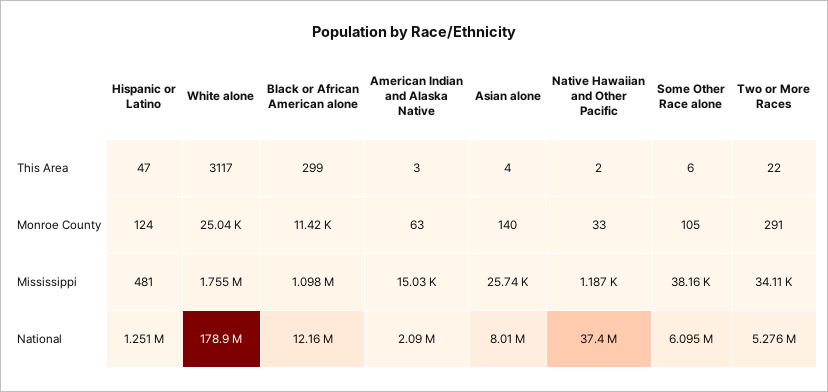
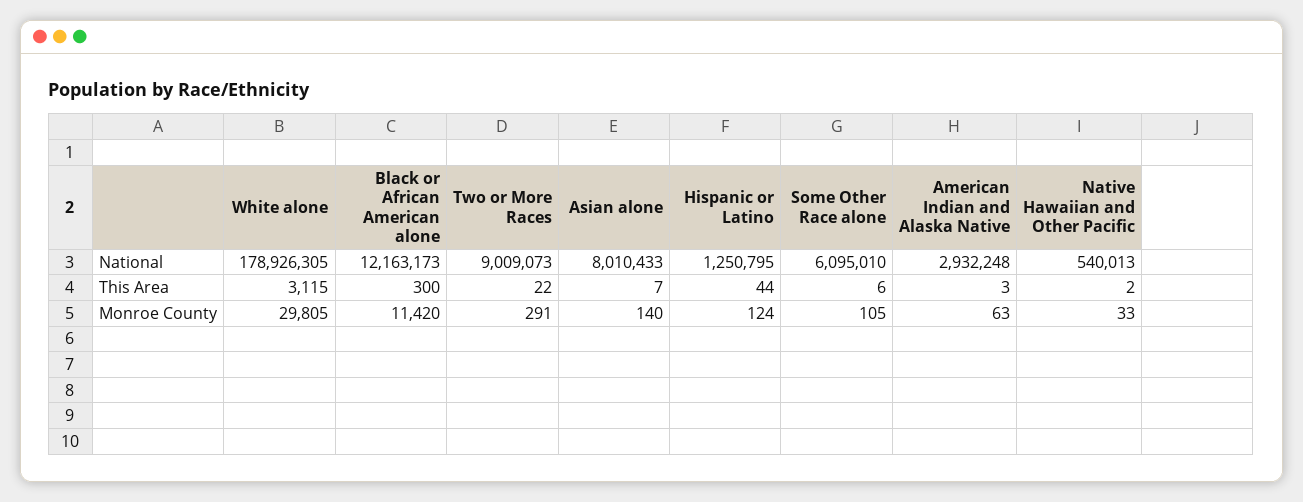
  {
    "Hispanic or Latino": {
-     "This Area": 47,
+     "This Area": 44,
      "Monroe County": 124,
-     "Mississippi": 481,
      "National": 1250795
    },
    "White alone": {
-     "This Area": 3117,
+     "This Area": 3115,
-     "Monroe County": 25040,
+     "Monroe County": 29805,
-     "Mississippi": 1755000,
      "National": 178926305
    },
    "Black or African American alone": {
-     "This Area": 299,
+     "This Area": 300,
      "Monroe County": 11420,
-     "Mississippi": 1098000,
      "National": 12163173
    },
    "American Indian and Alaska Native": {
      "This Area": 3,
      "Monroe County": 63,
-     "Mississippi": 15030,
-     "National": 2090000
+     "National": 2932248
    },
    "Asian alone": {
-     "This Area": 4,
+     "This Area": 7,
      "Monroe County": 140,
-     "Mississippi": 25740,
      "National": 8010433
    },
    "Native Hawaiian and Other Pacific": {
      "This Area": 2,
      "Monroe County": 33,
-     "Mississippi": 1187,
-     "National": 37400000
+     "National": 540013
    },
    "Some Other Race alone": {
      "This Area": 6,
      "Monroe County": 105,
-     "Mississippi": 38160,
      "National": 6095010
    },
    "Two or More Races": {
      "This Area": 22,
      "Monroe County": 291,
-     "Mississippi": 34110,
-     "National": 5276000
+     "National": 9009073
    }
  }

